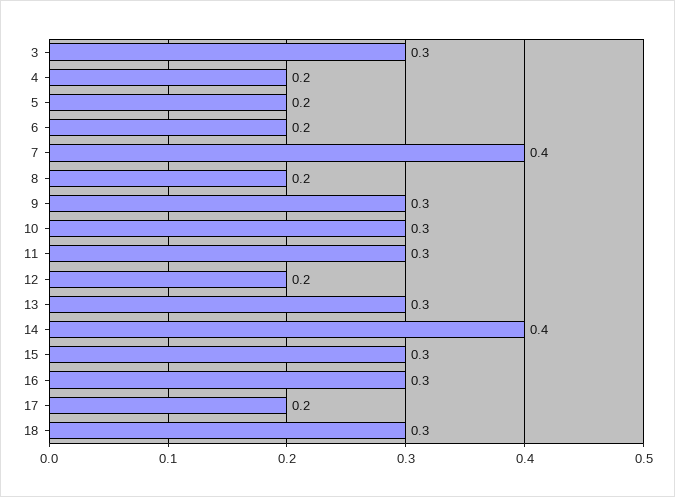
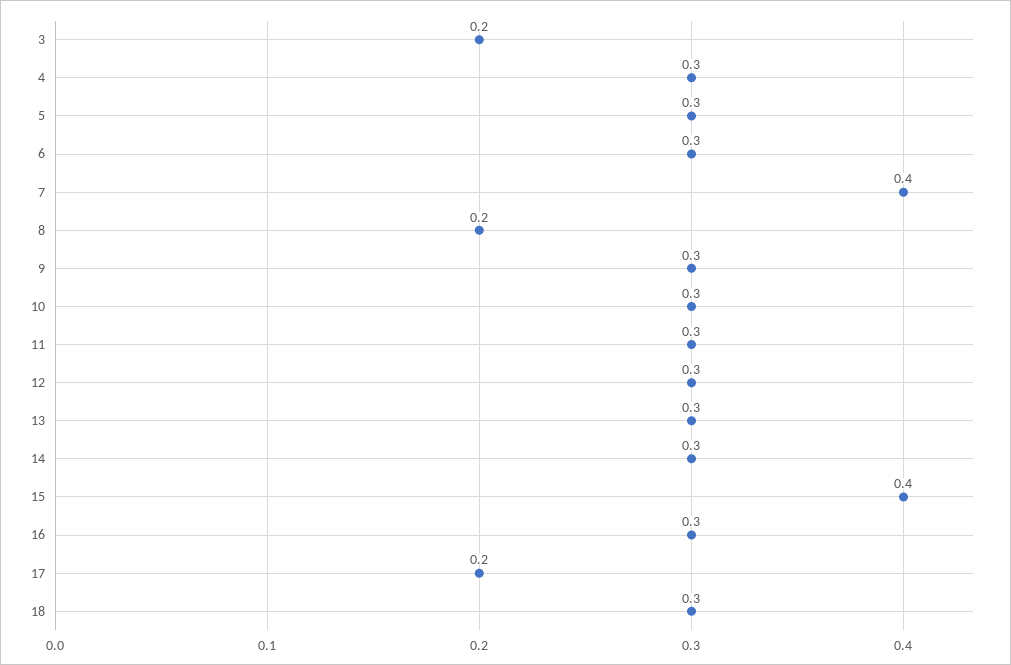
  {
-   "3": 0.3,
+   "3": 0.2,
-   "4": 0.2,
+   "4": 0.3,
-   "5": 0.2,
+   "5": 0.3,
-   "6": 0.2,
+   "6": 0.3,
    "7": 0.4,
    "8": 0.2,
    "9": 0.3,
    "10": 0.3,
    "11": 0.3,
-   "12": 0.2,
+   "12": 0.3,
    "13": 0.3,
-   "14": 0.4,
+   "14": 0.3,
-   "15": 0.3,
+   "15": 0.4,
    "16": 0.3,
    "17": 0.2,
    "18": 0.3
  }

